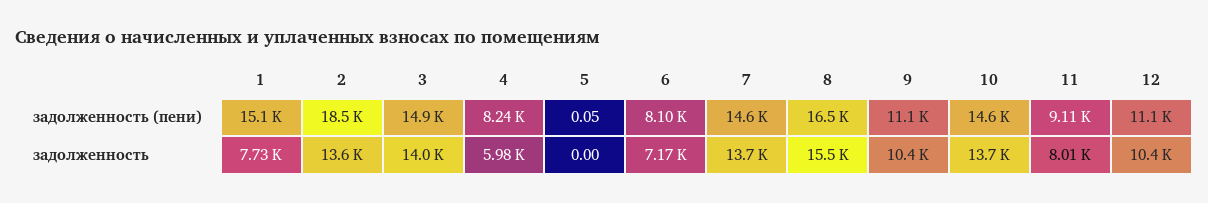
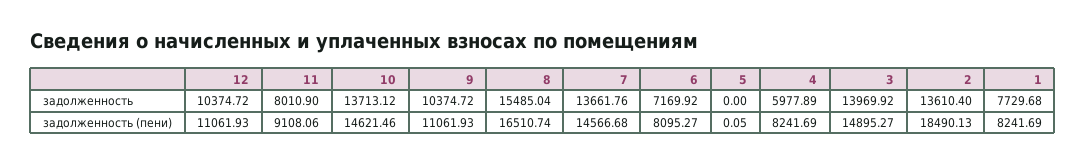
  {
    "1": {
-     "задолженность (пени)": 15100,
+     "задолженность (пени)": 8241.69,
      "задолженность": 7729.68
    },
    "2": {
      "задолженность (пени)": 18490.13,
      "задолженность": 13610.4
    },
    "3": {
      "задолженность (пени)": 14895.27,
      "задолженность": 13969.92
    },
    "4": {
      "задолженность (пени)": 8241.69,
      "задолженность": 5977.89
    },
    "5": {
      "задолженность (пени)": 0.05,
      "задолженность": 0
    },
    "6": {
      "задолженность (пени)": 8095.27,
      "задолженность": 7169.92
    },
    "7": {
      "задолженность (пени)": 14566.68,
      "задолженность": 13661.76
    },
    "8": {
      "задолженность (пени)": 16510.74,
      "задолженность": 15485.04
    },
    "9": {
      "задолженность (пени)": 11061.93,
      "задолженность": 10374.72
    },
    "10": {
      "задолженность (пени)": 14621.46,
      "задолженность": 13713.12
    },
    "11": {
      "задолженность (пени)": 9108.06,
      "задолженность": 8010.9
    },
    "12": {
      "задолженность (пени)": 11061.93,
      "задолженность": 10374.72
    }
  }

